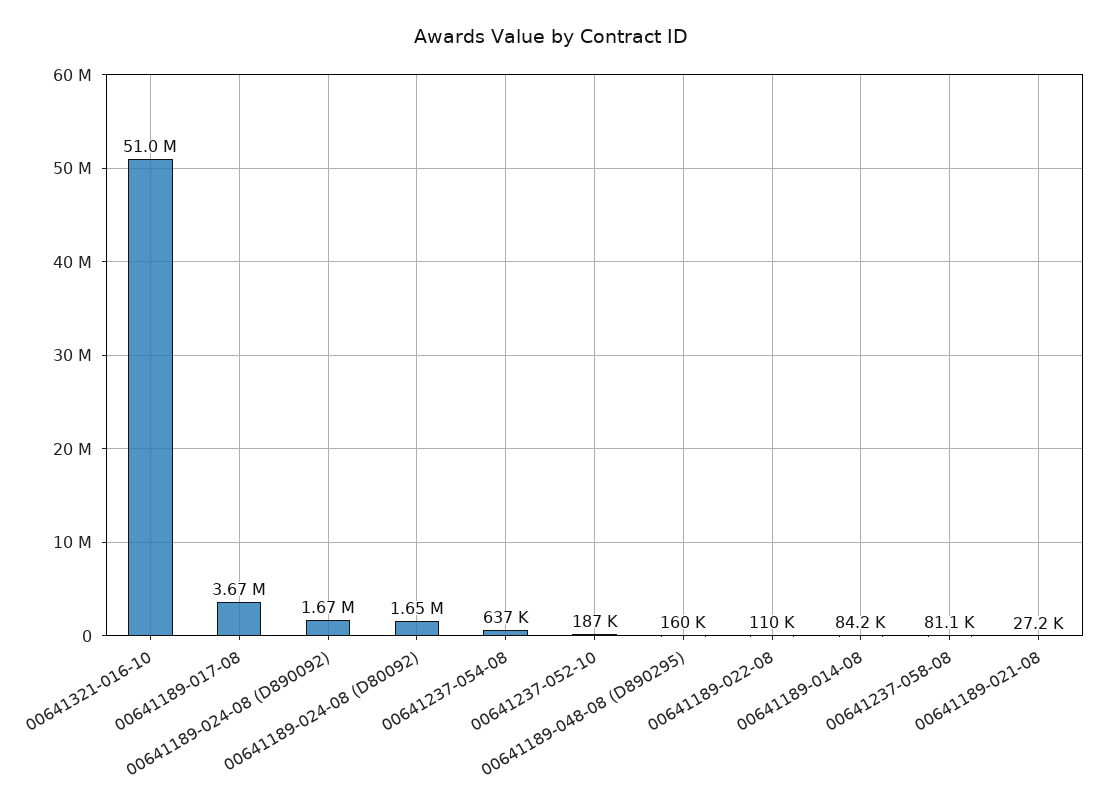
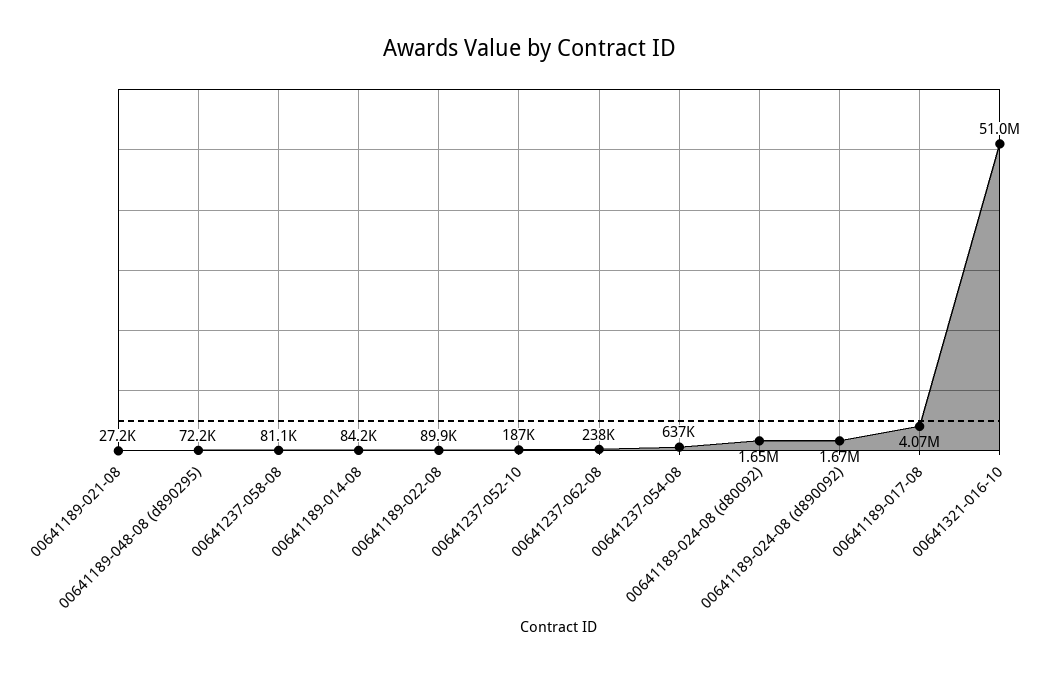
  {
    "00641321-016-10": 51000000,
-   "00641189-017-08": 3670000,
+   "00641189-017-08": 4070000,
    "00641189-024-08 (D890092)": 1670000,
    "00641189-024-08 (D80092)": 1650000,
    "00641237-054-08": 637000,
    "00641237-052-10": 187000,
-   "00641189-048-08 (D890295)": 160000,
+   "00641189-048-08 (D890295)": 72200,
-   "00641189-022-08": 110000,
+   "00641189-022-08": 89900,
    "00641189-014-08": 84200,
    "00641237-058-08": 81100,
-   "00641189-021-08": 27200
+   "00641189-021-08": 27200,
+   "00641237-062-08": 238000
  }

